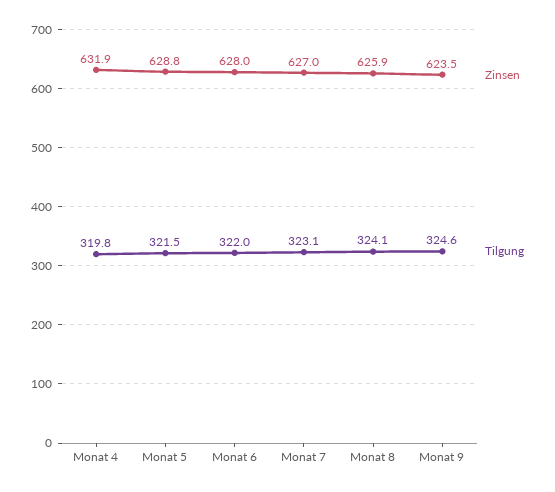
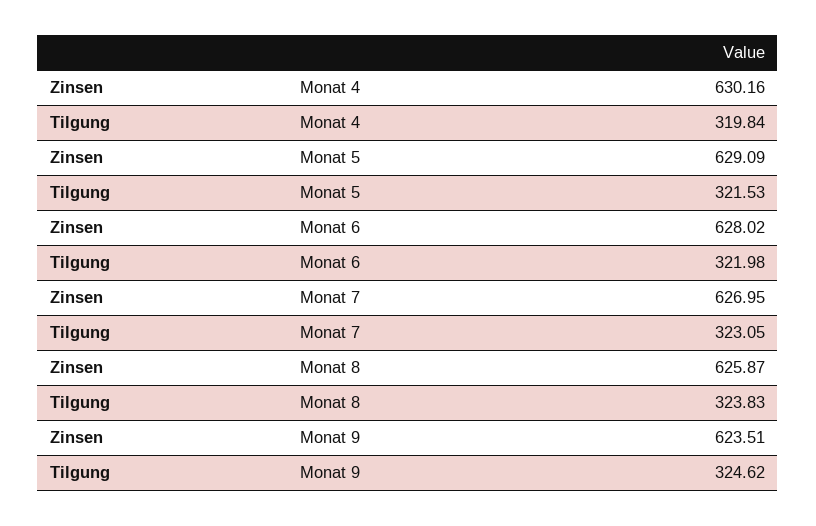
  {
    "Zinsen": {
-     "Monat 4": 631.9,
+     "Monat 4": 630.16,
-     "Monat 5": 628.8,
+     "Monat 5": 629.09,
      "Monat 6": 628.02,
      "Monat 7": 626.95,
      "Monat 8": 625.87,
      "Monat 9": 623.51
    },
    "Tilgung": {
      "Monat 4": 319.84,
      "Monat 5": 321.53,
      "Monat 6": 321.98,
      "Monat 7": 323.05,
-     "Monat 8": 324.1,
+     "Monat 8": 323.83,
      "Monat 9": 324.62
    }
  }

